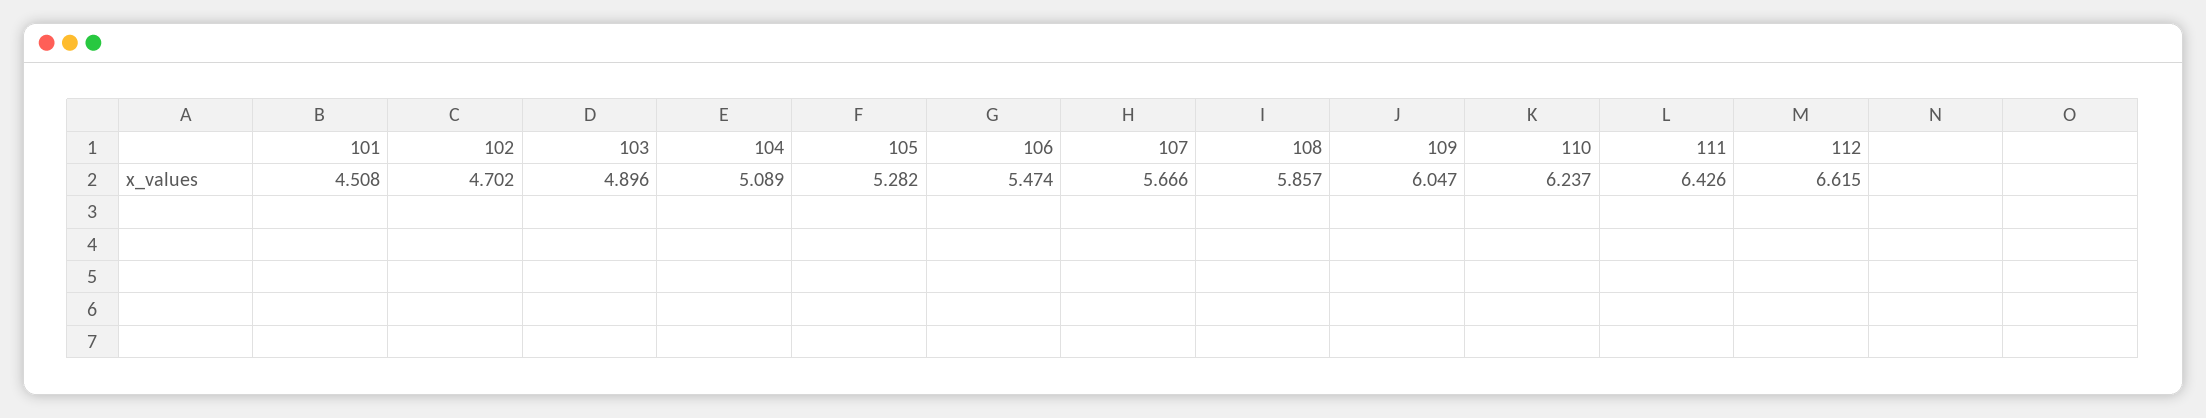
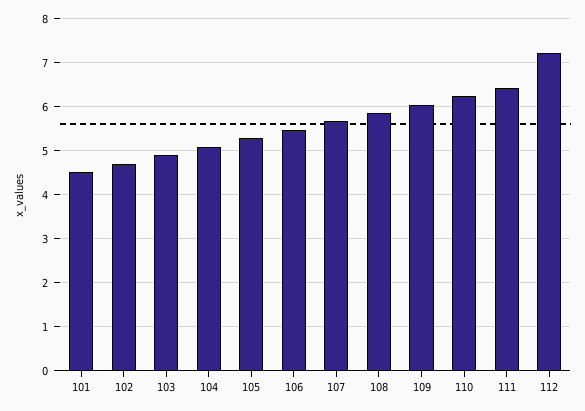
  {
    "101": 4.508,
    "102": 4.702,
    "103": 4.896,
    "104": 5.089,
    "105": 5.282,
    "106": 5.474,
    "107": 5.666,
    "108": 5.857,
    "109": 6.047,
    "110": 6.237,
    "111": 6.426,
-   "112": 6.615
+   "112": 7.2
  }

